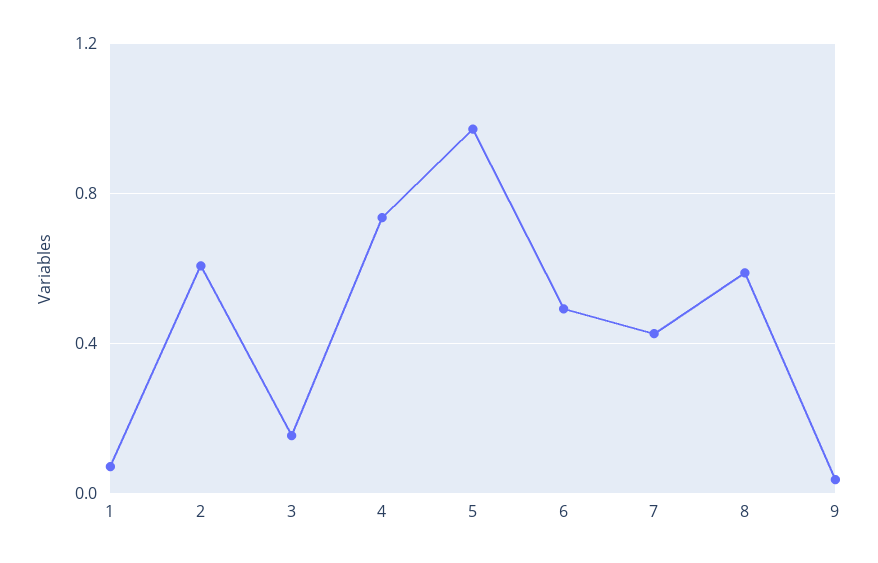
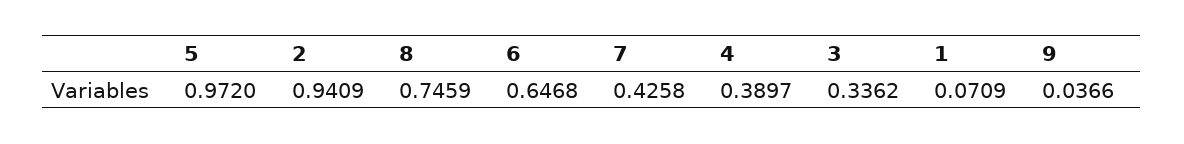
  {
    "1": 0.0709,
-   "2": 0.6,
+   "2": 0.9409,
-   "3": 0.15,
+   "3": 0.3362,
-   "4": 0.75,
+   "4": 0.3897,
    "5": 0.972,
-   "6": 0.5,
+   "6": 0.6468,
    "7": 0.4258,
-   "8": 0.6,
+   "8": 0.7459,
    "9": 0.0366
  }

